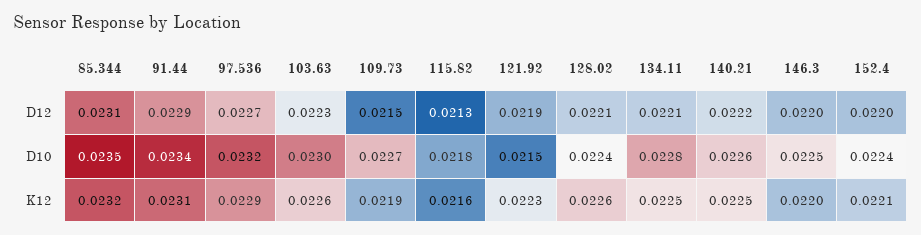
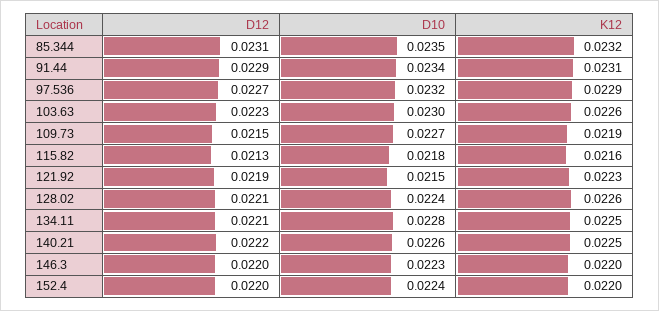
  {
    "85.344": {
      "D12": 0.0231,
      "D10": 0.0235,
      "K12": 0.0232
    },
    "91.44": {
      "D12": 0.0229,
      "D10": 0.0234,
      "K12": 0.0231
    },
    "97.536": {
      "D12": 0.0227,
      "D10": 0.0232,
      "K12": 0.0229
    },
    "103.63": {
      "D12": 0.0223,
      "D10": 0.023,
      "K12": 0.0226
    },
    "109.73": {
      "D12": 0.0215,
      "D10": 0.0227,
      "K12": 0.0219
    },
    "115.82": {
      "D12": 0.0213,
      "D10": 0.0218,
      "K12": 0.0216
    },
    "121.92": {
      "D12": 0.0219,
      "D10": 0.0215,
      "K12": 0.0223
    },
    "128.02": {
      "D12": 0.0221,
      "D10": 0.0224,
      "K12": 0.0226
    },
    "134.11": {
      "D12": 0.0221,
      "D10": 0.0228,
      "K12": 0.0225
    },
    "140.21": {
      "D12": 0.0222,
      "D10": 0.0226,
      "K12": 0.0225
    },
    "146.3": {
      "D12": 0.022,
-     "D10": 0.0225,
+     "D10": 0.0223,
      "K12": 0.022
    },
    "152.4": {
      "D12": 0.022,
      "D10": 0.0224,
-     "K12": 0.0221
+     "K12": 0.022
    }
  }

